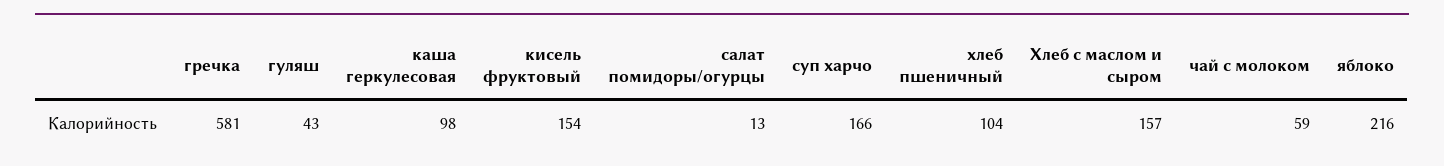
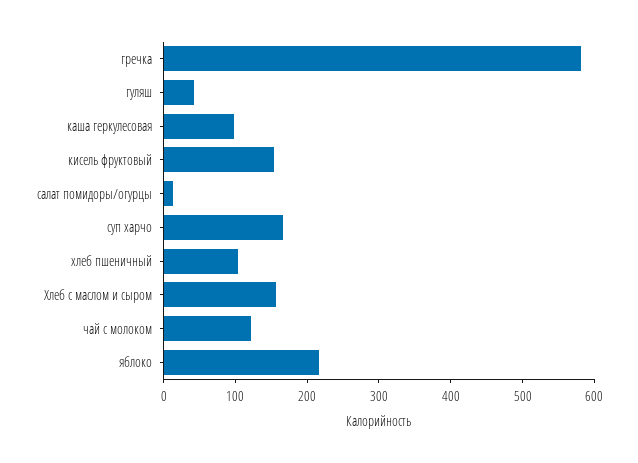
  {
    "гречка": 581,
    "гуляш": 43,
    "каша геркулесовая": 98,
    "кисель фруктовый": 154,
    "салат помидоры/огурцы": 13,
    "суп харчо": 166,
    "хлеб пшеничный": 104,
    "Хлеб с маслом и сыром": 157,
-   "чай с молоком": 59,
+   "чай с молоком": 120,
    "яблоко": 216
  }

